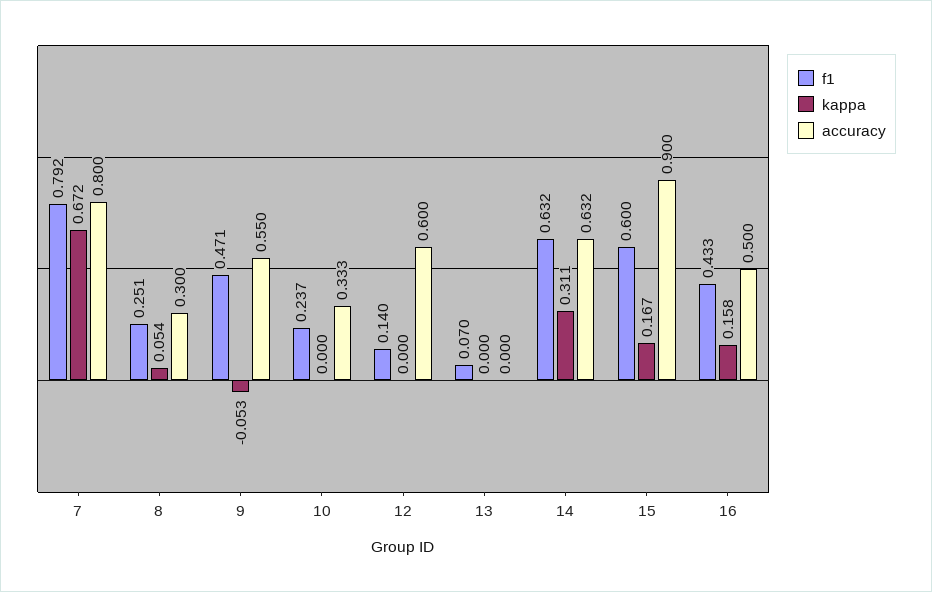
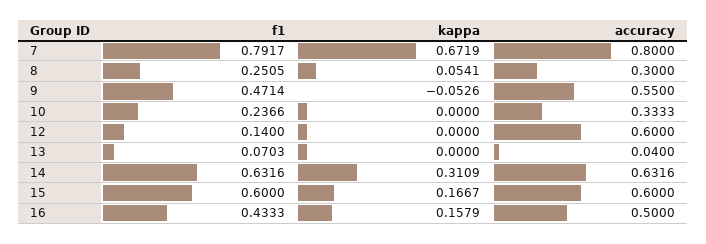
  {
    "f1": {
      "7": 0.7917,
      "8": 0.2505,
      "9": 0.4714,
      "10": 0.2366,
      "12": 0.14,
      "13": 0.0703,
      "14": 0.6316,
      "15": 0.6,
      "16": 0.4333
    },
    "kappa": {
      "7": 0.6719,
      "8": 0.0541,
      "9": -0.0526,
      "10": 0,
      "12": 0,
      "13": 0,
      "14": 0.3109,
      "15": 0.1667,
      "16": 0.1579
    },
    "accuracy": {
      "7": 0.8,
      "8": 0.3,
      "9": 0.55,
      "10": 0.3333,
      "12": 0.6,
-     "13": 0,
+     "13": 0.04,
      "14": 0.6316,
-     "15": 0.9,
+     "15": 0.6,
      "16": 0.5
    }
  }

